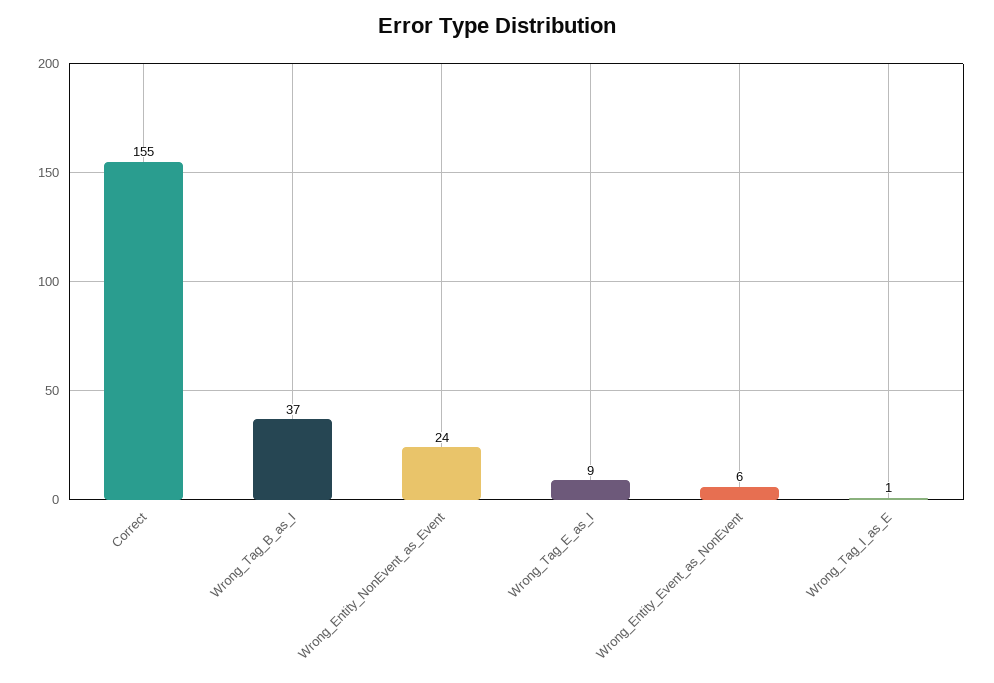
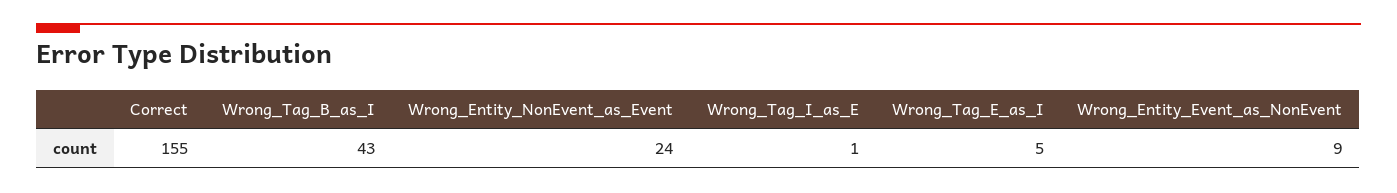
  {
    "Correct": 155,
-   "Wrong_Tag_B_as_I": 37,
+   "Wrong_Tag_B_as_I": 43,
    "Wrong_Entity_NonEvent_as_Event": 24,
-   "Wrong_Tag_E_as_I": 9,
+   "Wrong_Tag_E_as_I": 5,
-   "Wrong_Entity_Event_as_NonEvent": 6,
+   "Wrong_Entity_Event_as_NonEvent": 9,
    "Wrong_Tag_I_as_E": 1
  }

